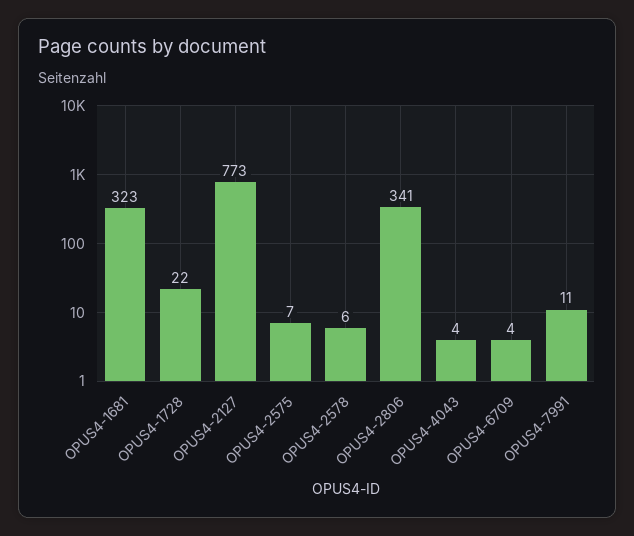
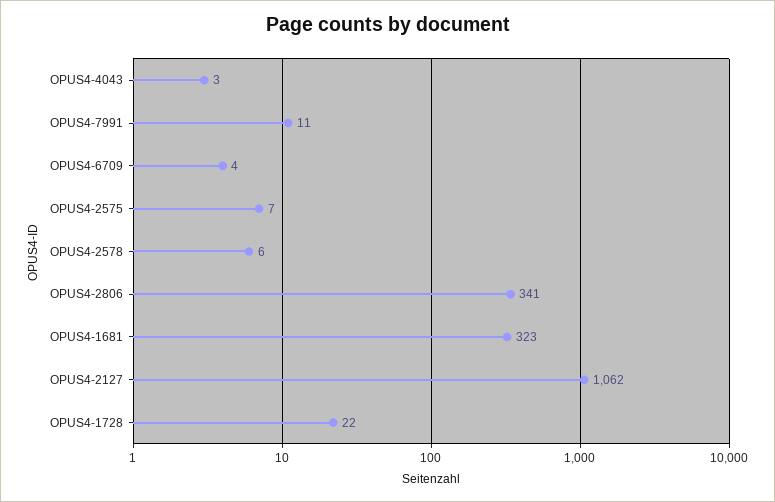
  {
    "OPUS4-1681": 323,
    "OPUS4-1728": 22,
-   "OPUS4-2127": 773,
+   "OPUS4-2127": 1062,
    "OPUS4-2575": 7,
    "OPUS4-2578": 6,
    "OPUS4-2806": 341,
-   "OPUS4-4043": 4,
+   "OPUS4-4043": 3,
    "OPUS4-6709": 4,
    "OPUS4-7991": 11
  }

